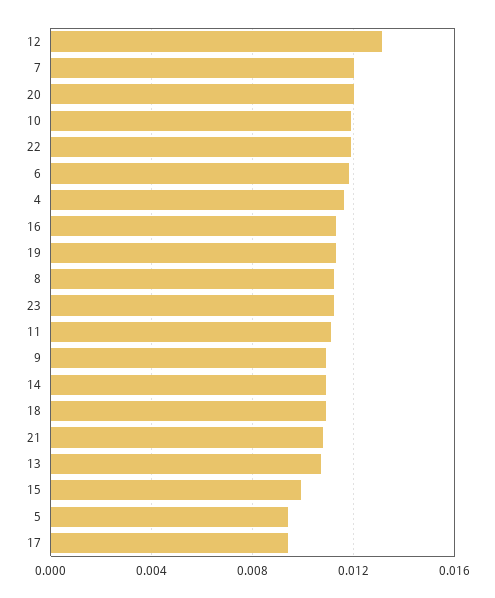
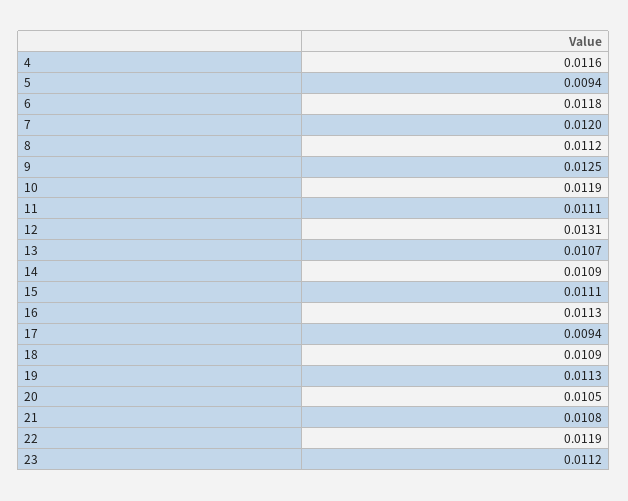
  {
    "12": 0.0131,
    "7": 0.012,
-   "20": 0.012,
+   "20": 0.0105,
    "10": 0.0119,
    "22": 0.0119,
    "6": 0.0118,
    "4": 0.0116,
    "16": 0.0113,
    "19": 0.0113,
    "8": 0.0112,
    "23": 0.0112,
    "11": 0.0111,
-   "9": 0.011,
+   "9": 0.0125,
    "14": 0.0109,
    "18": 0.0109,
    "21": 0.0108,
    "13": 0.0107,
-   "15": 0.01,
+   "15": 0.0111,
    "5": 0.0094,
    "17": 0.0094
  }

